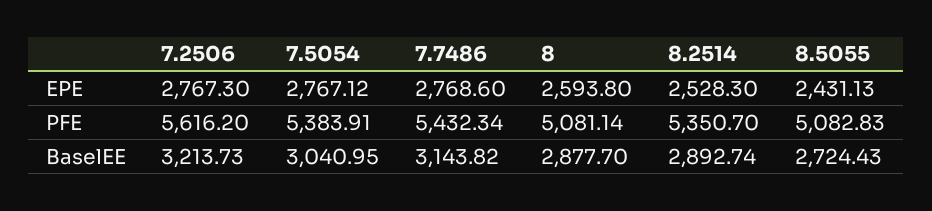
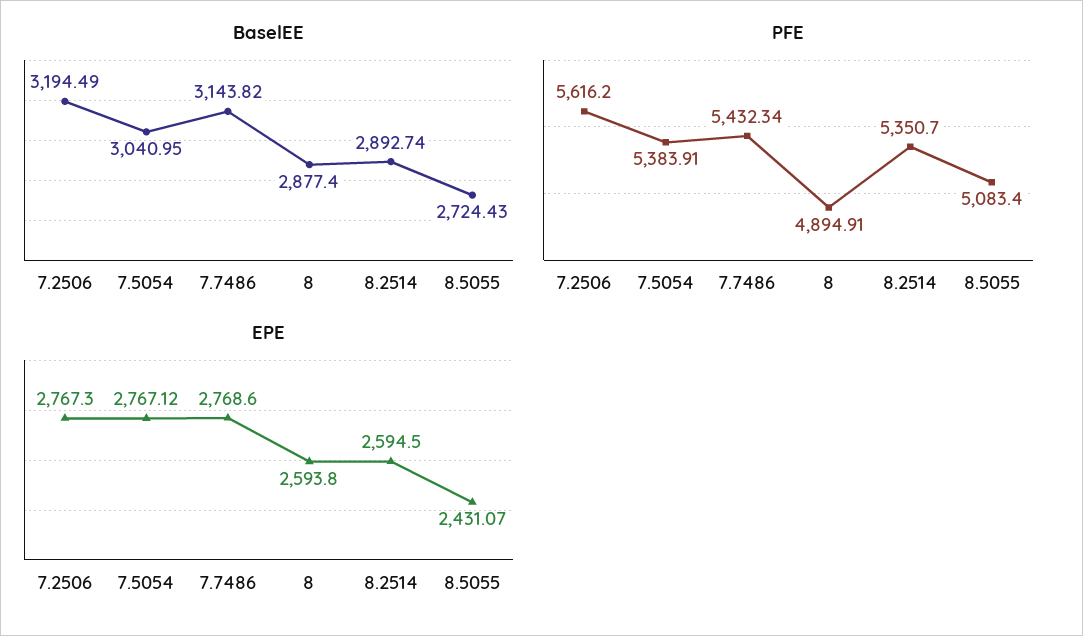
  {
    "EPE": {
      "7.2506": 2767.3,
      "7.5054": 2767.12,
      "7.7486": 2768.6,
      "8": 2593.8,
-     "8.2514": 2528.3,
+     "8.2514": 2594.5,
-     "8.5055": 2431.13
+     "8.5055": 2431.07
    },
    "PFE": {
      "7.2506": 5616.2,
      "7.5054": 5383.91,
      "7.7486": 5432.34,
-     "8": 5081.14,
+     "8": 4894.91,
      "8.2514": 5350.7,
-     "8.5055": 5082.83
+     "8.5055": 5083.4
    },
    "BaselEE": {
-     "7.2506": 3213.73,
+     "7.2506": 3194.49,
      "7.5054": 3040.95,
      "7.7486": 3143.82,
-     "8": 2877.7,
+     "8": 2877.4,
      "8.2514": 2892.74,
      "8.5055": 2724.43
    }
  }

